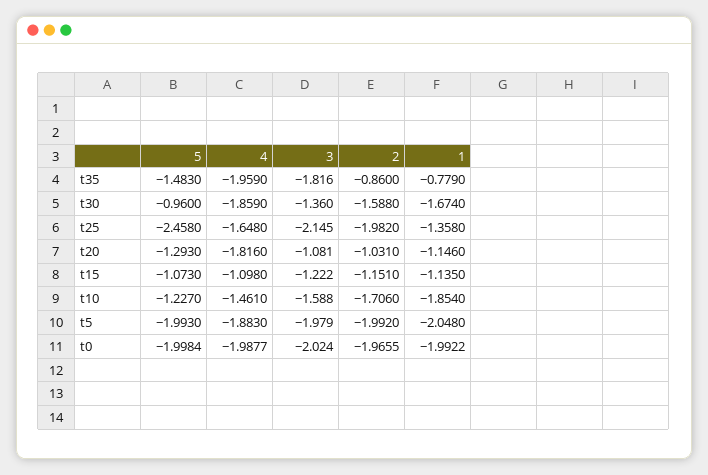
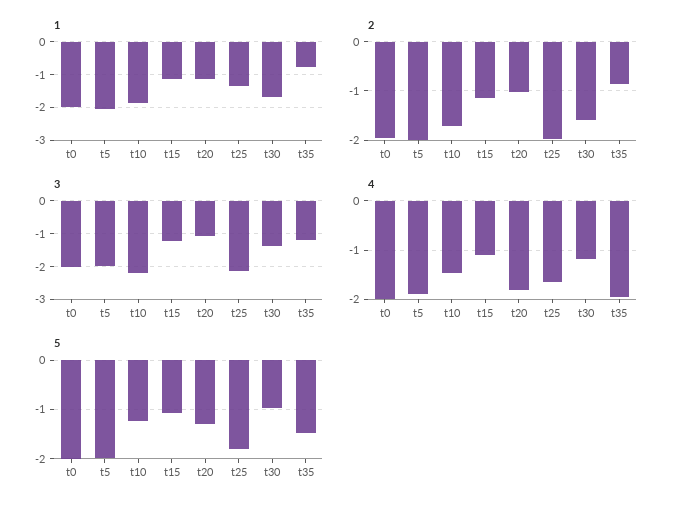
  {
    "5": {
      "t35": -1.483,
      "t30": -0.96,
-     "t25": -2.458,
+     "t25": -1.8,
      "t20": -1.293,
      "t15": -1.073,
      "t10": -1.227,
      "t5": -1.993,
      "t0": -1.9984
    },
    "4": {
      "t35": -1.959,
-     "t30": -1.859,
+     "t30": -1.2,
      "t25": -1.648,
      "t20": -1.816,
      "t15": -1.098,
      "t10": -1.461,
      "t5": -1.883,
      "t0": -1.9877
    },
    "3": {
-     "t35": -1.816,
+     "t35": -1.2,
      "t30": -1.36,
      "t25": -2.145,
      "t20": -1.081,
      "t15": -1.222,
-     "t10": -1.588,
+     "t10": -2.2,
      "t5": -1.979,
      "t0": -2.024
    },
    "2": {
      "t35": -0.86,
      "t30": -1.588,
      "t25": -1.982,
      "t20": -1.031,
      "t15": -1.151,
      "t10": -1.706,
      "t5": -1.992,
      "t0": -1.9655
    },
    "1": {
      "t35": -0.779,
      "t30": -1.674,
      "t25": -1.358,
      "t20": -1.146,
      "t15": -1.135,
      "t10": -1.854,
      "t5": -2.048,
      "t0": -1.9922
    }
  }

